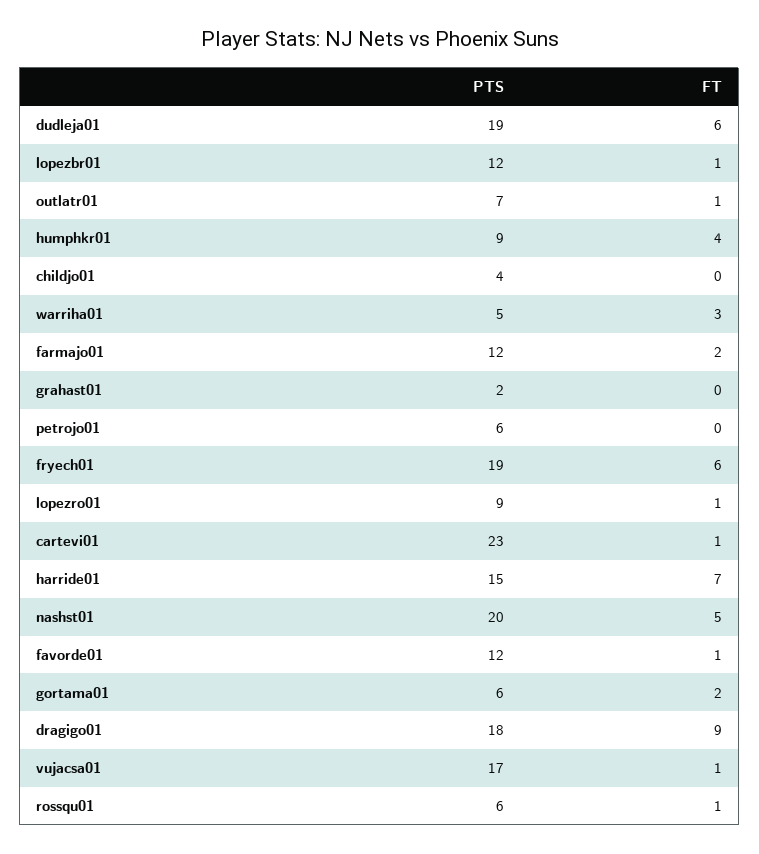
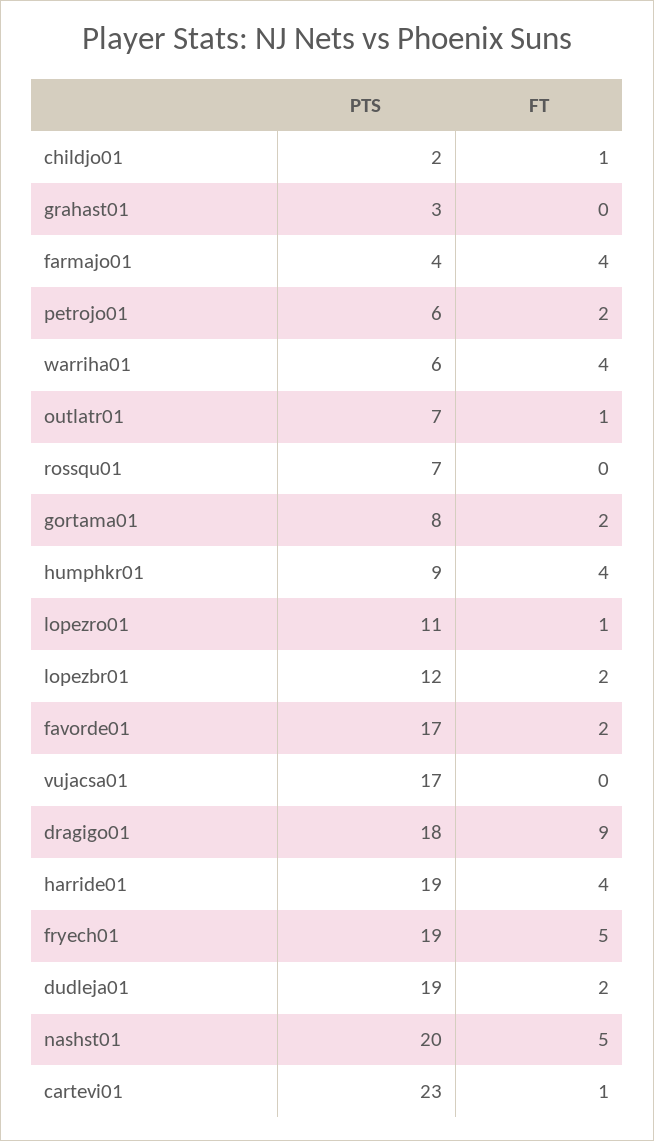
  {
    "PTS": {
      "dudleja01": 19,
      "lopezbr01": 12,
      "outlatr01": 7,
      "humphkr01": 9,
-     "childjo01": 4,
+     "childjo01": 2,
-     "warriha01": 5,
+     "warriha01": 6,
-     "farmajo01": 12,
+     "farmajo01": 4,
-     "grahast01": 2,
+     "grahast01": 3,
      "petrojo01": 6,
      "fryech01": 19,
-     "lopezro01": 9,
+     "lopezro01": 11,
      "cartevi01": 23,
-     "harride01": 15,
+     "harride01": 19,
      "nashst01": 20,
-     "favorde01": 12,
+     "favorde01": 17,
-     "gortama01": 6,
+     "gortama01": 8,
      "dragigo01": 18,
      "vujacsa01": 17,
-     "rossqu01": 6
+     "rossqu01": 7
    },
    "FT": {
-     "dudleja01": 6,
+     "dudleja01": 2,
-     "lopezbr01": 1,
+     "lopezbr01": 2,
      "outlatr01": 1,
      "humphkr01": 4,
-     "childjo01": 0,
+     "childjo01": 1,
-     "warriha01": 3,
+     "warriha01": 4,
-     "farmajo01": 2,
+     "farmajo01": 4,
      "grahast01": 0,
-     "petrojo01": 0,
+     "petrojo01": 2,
-     "fryech01": 6,
+     "fryech01": 5,
      "lopezro01": 1,
      "cartevi01": 1,
-     "harride01": 7,
+     "harride01": 4,
      "nashst01": 5,
-     "favorde01": 1,
+     "favorde01": 2,
      "gortama01": 2,
      "dragigo01": 9,
-     "vujacsa01": 1,
+     "vujacsa01": 0,
-     "rossqu01": 1
+     "rossqu01": 0
    }
  }

